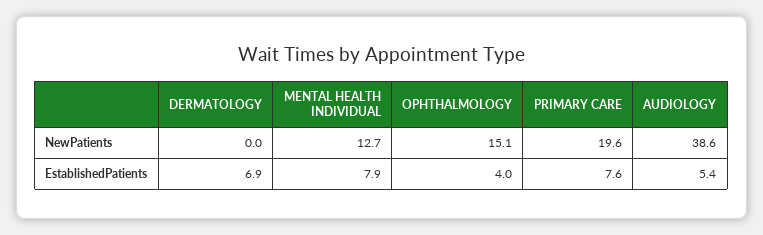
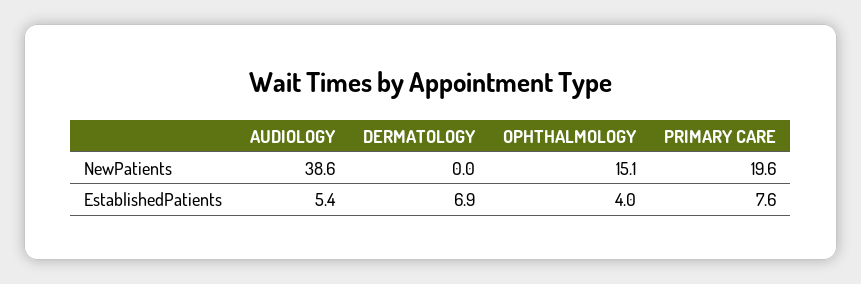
  {
    "DERMATOLOGY": {
      "NewPatients": 0,
      "EstablishedPatients": 6.9
    },
-   "MENTAL HEALTH INDIVIDUAL": {
-     "NewPatients": 12.7,
-     "EstablishedPatients": 7.9
-   },
    "OPHTHALMOLOGY": {
      "NewPatients": 15.1,
      "EstablishedPatients": 4
    },
    "PRIMARY CARE": {
      "NewPatients": 19.6,
      "EstablishedPatients": 7.6
    },
    "AUDIOLOGY": {
      "NewPatients": 38.6,
      "EstablishedPatients": 5.4
    }
  }

